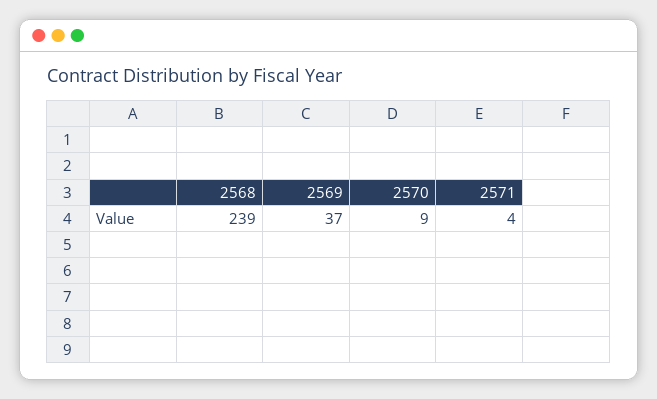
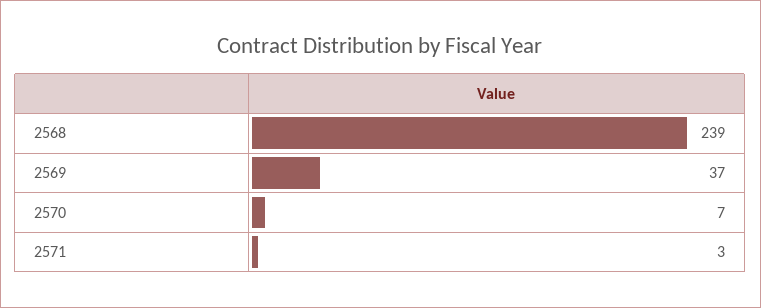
  {
    "2568": 239,
    "2569": 37,
-   "2570": 9,
+   "2570": 7,
-   "2571": 4
+   "2571": 3
  }

